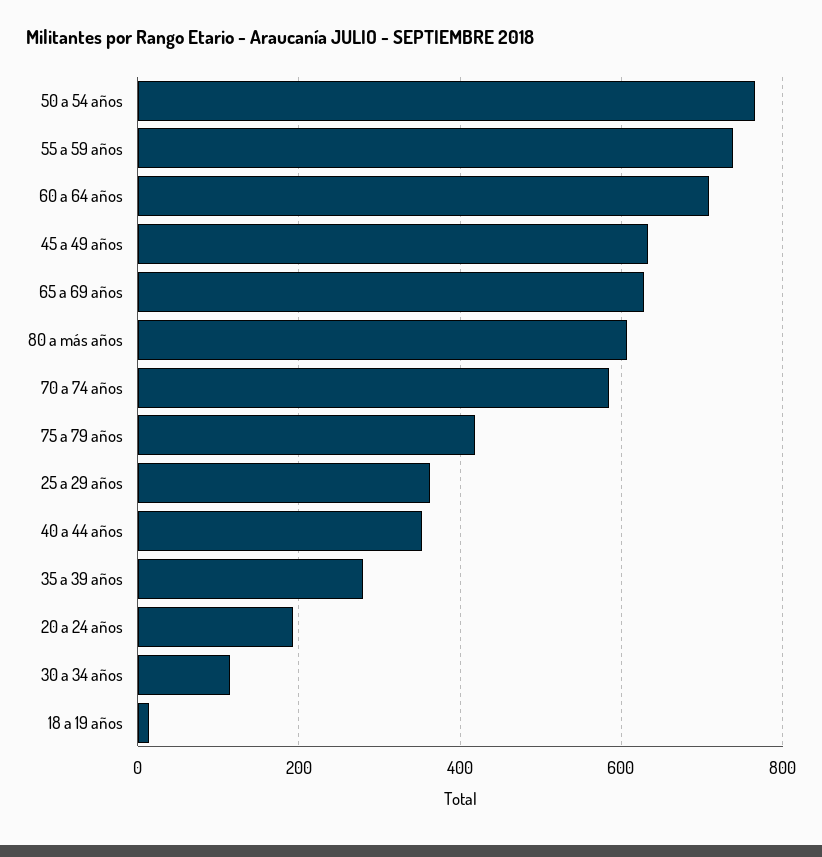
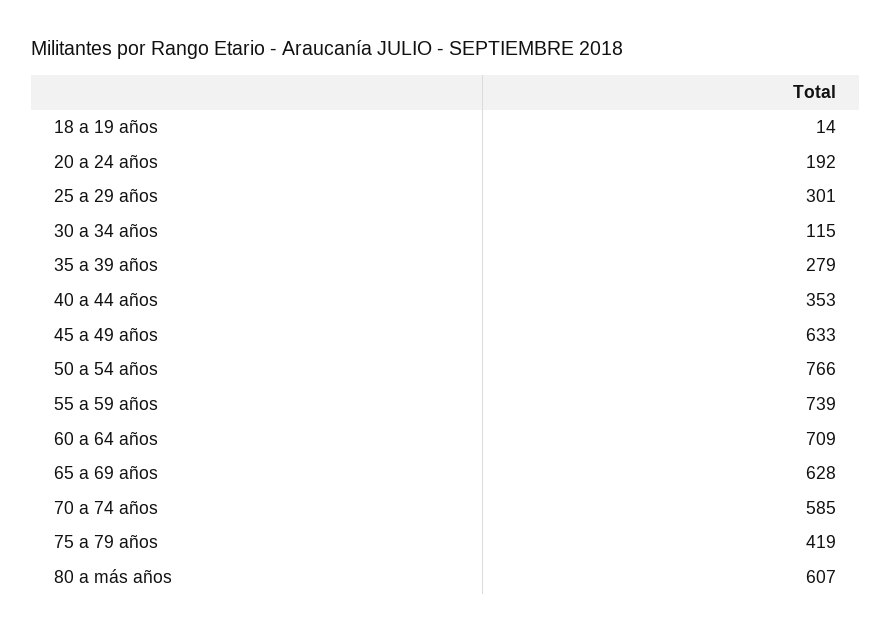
  {
    "50 a 54 años": 766,
    "55 a 59 años": 739,
    "60 a 64 años": 709,
    "45 a 49 años": 633,
    "65 a 69 años": 628,
    "80 a más años": 607,
    "70 a 74 años": 585,
    "75 a 79 años": 419,
-   "25 a 29 años": 360,
+   "25 a 29 años": 301,
    "40 a 44 años": 353,
    "35 a 39 años": 279,
    "20 a 24 años": 192,
    "30 a 34 años": 115,
    "18 a 19 años": 14
  }

